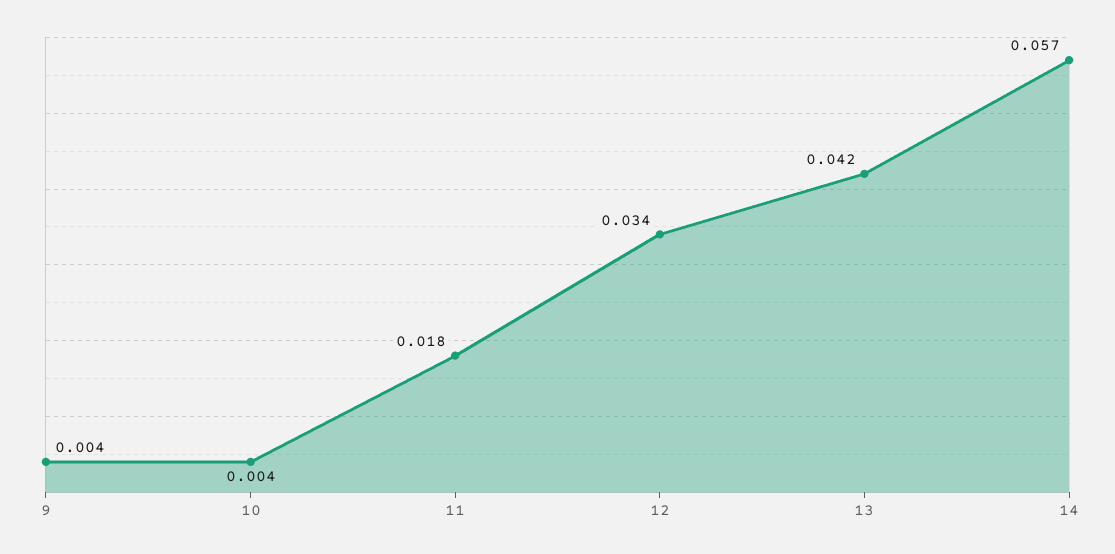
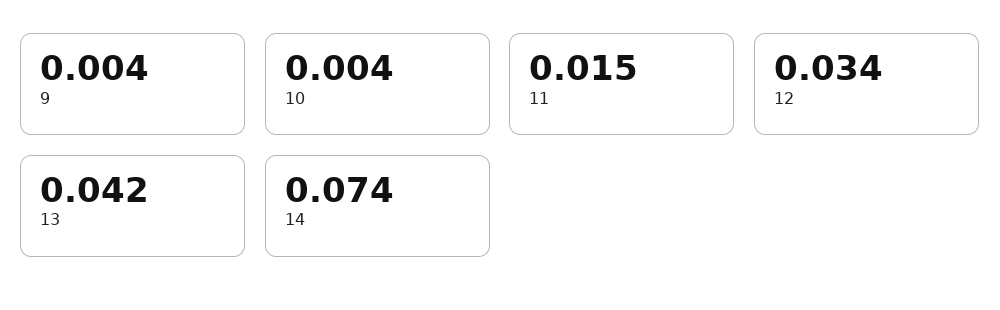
  {
    "9": 0.004,
    "10": 0.004,
-   "11": 0.018,
+   "11": 0.015,
    "12": 0.034,
    "13": 0.042,
-   "14": 0.057
+   "14": 0.074
  }

